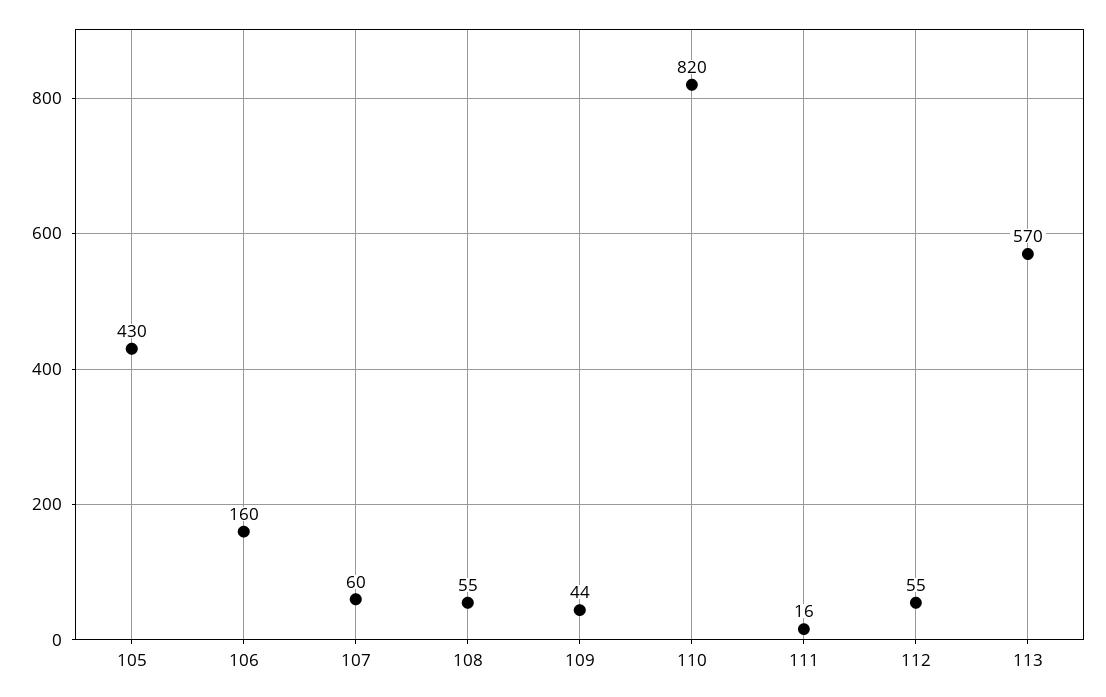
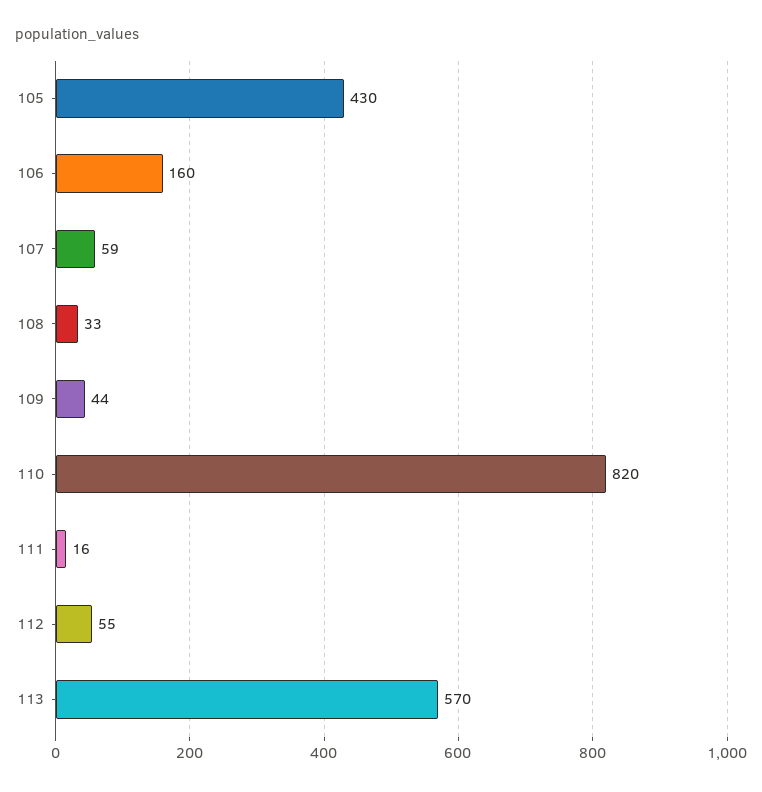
  {
    "105": 430,
    "106": 160,
-   "107": 60,
+   "107": 59,
-   "108": 55,
+   "108": 33,
    "109": 44,
    "110": 820,
    "111": 16,
    "112": 55,
    "113": 570
  }

